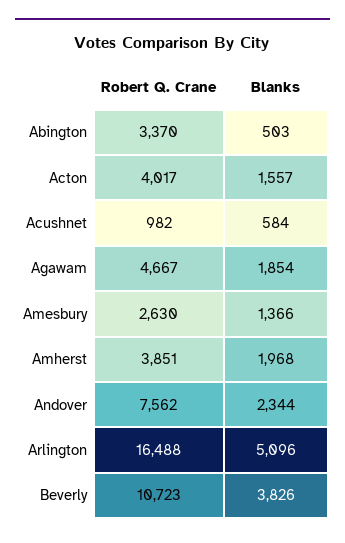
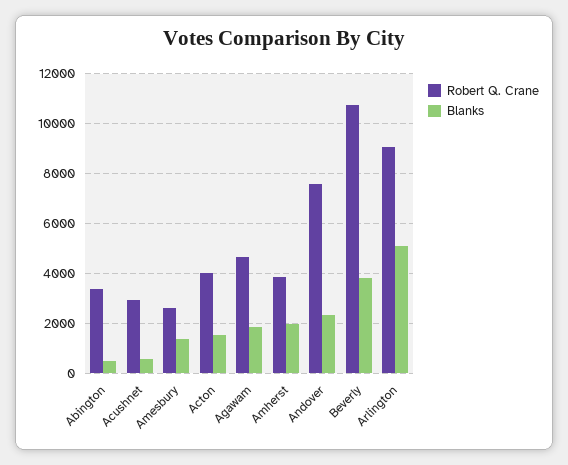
  {
    "Robert Q. Crane": {
      "Abington": 3370,
      "Acton": 4017,
-     "Acushnet": 982,
+     "Acushnet": 3000,
      "Agawam": 4667,
      "Amesbury": 2630,
      "Amherst": 3851,
      "Andover": 7562,
-     "Arlington": 16488,
+     "Arlington": 9000,
      "Beverly": 10723
    },
    "Blanks": {
      "Abington": 503,
      "Acton": 1557,
      "Acushnet": 584,
      "Agawam": 1854,
      "Amesbury": 1366,
      "Amherst": 1968,
      "Andover": 2344,
      "Arlington": 5096,
      "Beverly": 3826
    }
  }

